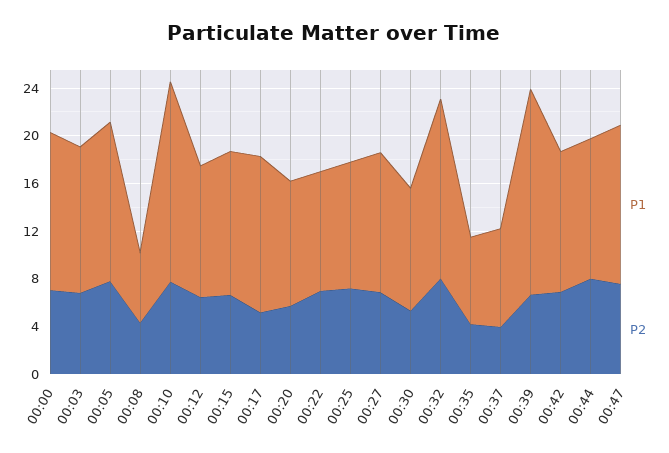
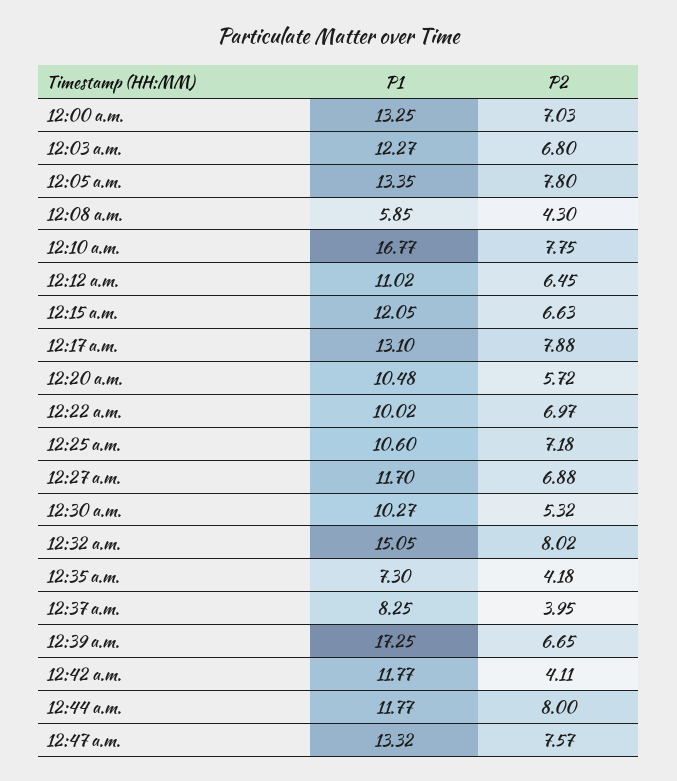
  {
    "P1": {
      "00:00": 13.25,
      "00:03": 12.27,
      "00:05": 13.35,
      "00:08": 5.85,
      "00:10": 16.77,
      "00:12": 11.02,
      "00:15": 12.05,
      "00:17": 13.1,
      "00:20": 10.48,
      "00:22": 10.02,
      "00:25": 10.6,
      "00:27": 11.7,
      "00:30": 10.27,
      "00:32": 15.05,
      "00:35": 7.3,
      "00:37": 8.25,
      "00:39": 17.25,
      "00:42": 11.77,
      "00:44": 11.77,
      "00:47": 13.32
    },
    "P2": {
      "00:00": 7.03,
      "00:03": 6.8,
      "00:05": 7.8,
      "00:08": 4.3,
      "00:10": 7.75,
      "00:12": 6.45,
      "00:15": 6.63,
-     "00:17": 5,
+     "00:17": 7.88,
      "00:20": 5.72,
      "00:22": 6.97,
      "00:25": 7.18,
      "00:27": 6.88,
      "00:30": 5.32,
      "00:32": 8.02,
      "00:35": 4.18,
      "00:37": 3.95,
      "00:39": 6.65,
-     "00:42": 7,
+     "00:42": 4.11,
      "00:44": 8,
      "00:47": 7.57
    }
  }

